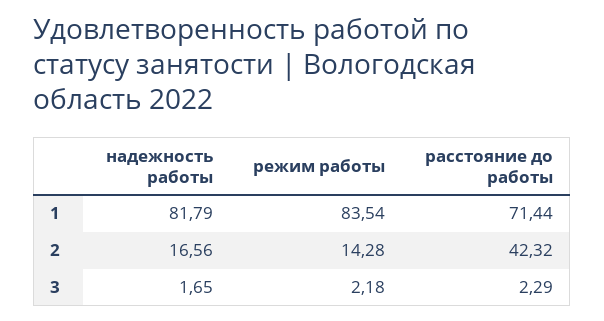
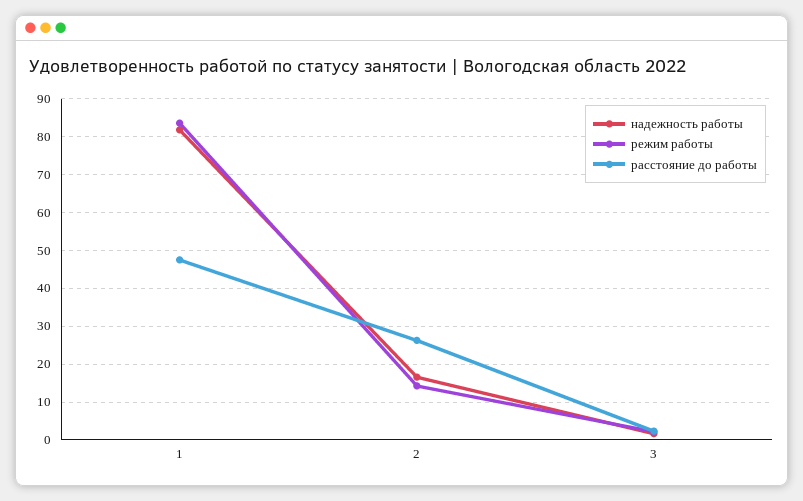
  {
    "надежность работы": {
      "1": 81.79,
      "2": 16.56,
      "3": 1.65
    },
    "режим работы": {
      "1": 83.54,
      "2": 14.28,
      "3": 2.18
    },
    "расстояние до работы": {
-     "1": 71.44,
+     "1": 48,
-     "2": 42.32,
+     "2": 26,
      "3": 2.29
    }
  }

